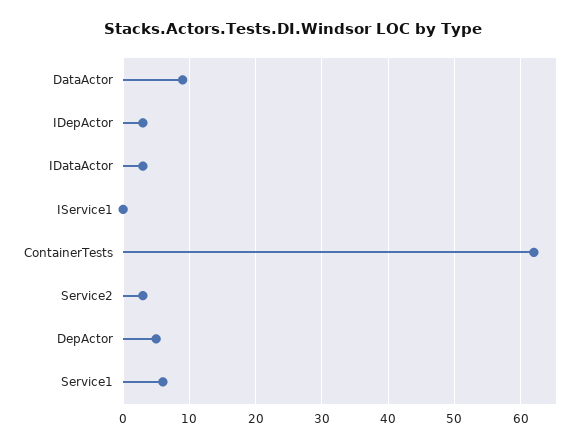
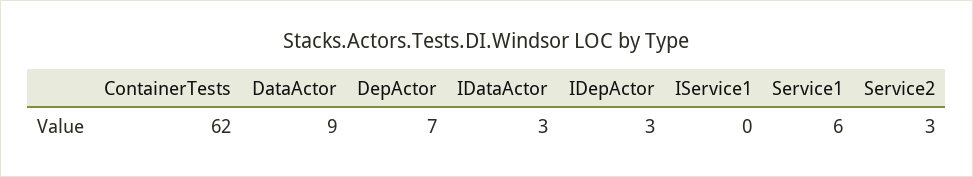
  {
    "DataActor": 9,
    "IDepActor": 3,
    "IDataActor": 3,
    "IService1": 0,
    "ContainerTests": 62,
    "Service2": 3,
-   "DepActor": 5,
+   "DepActor": 7,
    "Service1": 6
  }

